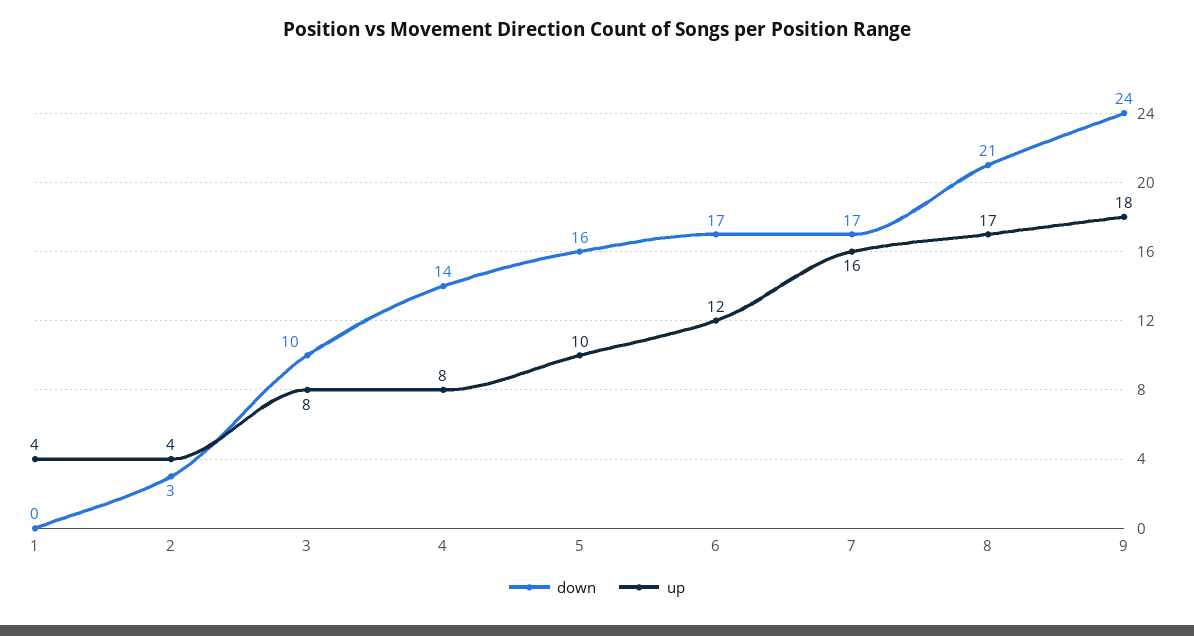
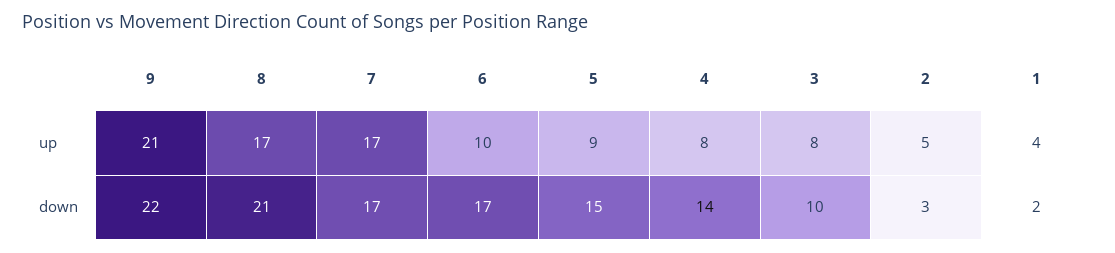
  {
    "down": {
-     "1": 0,
+     "1": 2,
      "2": 3,
      "3": 10,
      "4": 14,
-     "5": 16,
+     "5": 15,
      "6": 17,
      "7": 17,
      "8": 21,
-     "9": 24
+     "9": 22
    },
    "up": {
      "1": 4,
-     "2": 4,
+     "2": 5,
      "3": 8,
      "4": 8,
-     "5": 10,
+     "5": 9,
-     "6": 12,
+     "6": 10,
-     "7": 16,
+     "7": 17,
      "8": 17,
-     "9": 18
+     "9": 21
    }
  }

